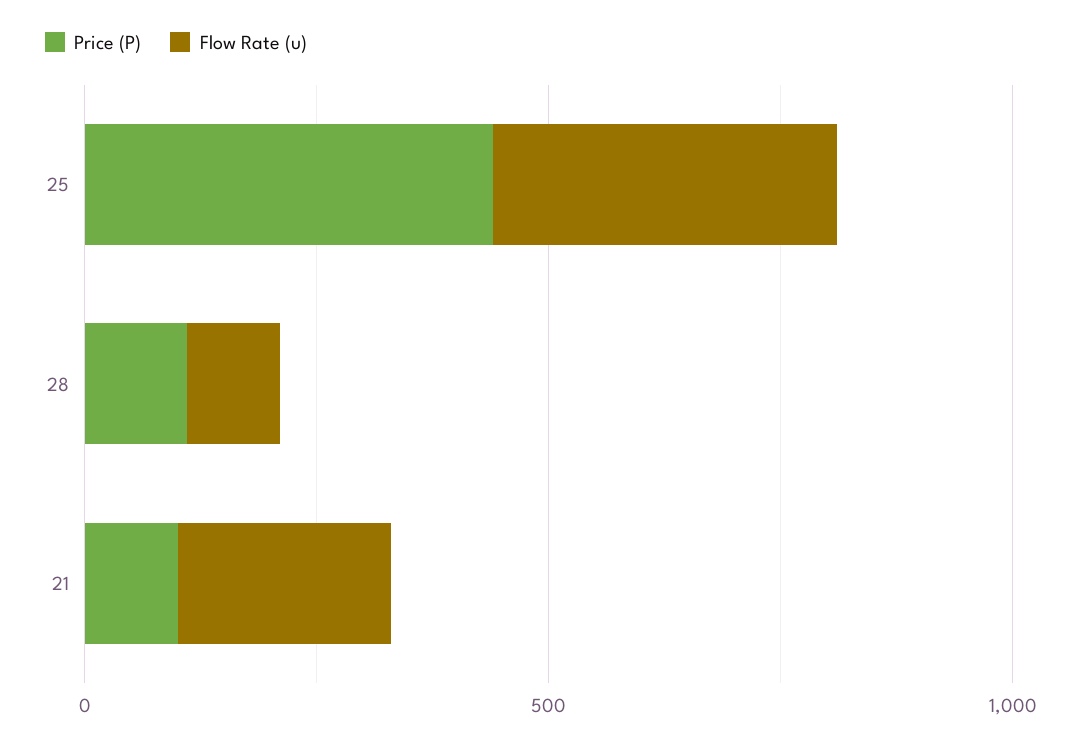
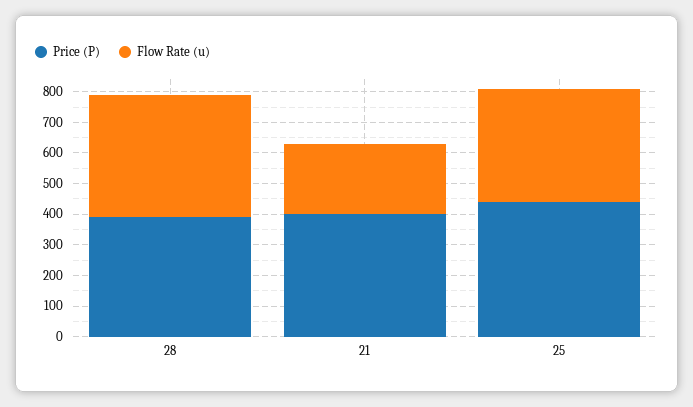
  {
    "Price (P)": {
      "25": 450,
-     "28": 100,
+     "28": 400,
-     "21": 100
+     "21": 400
    },
    "Flow Rate (u)": {
      "25": 350,
-     "28": 100,
+     "28": 400,
      "21": 250
    }
  }

